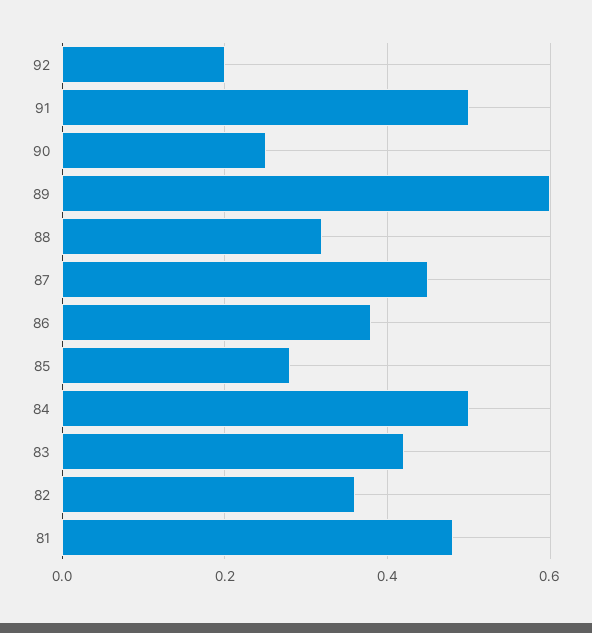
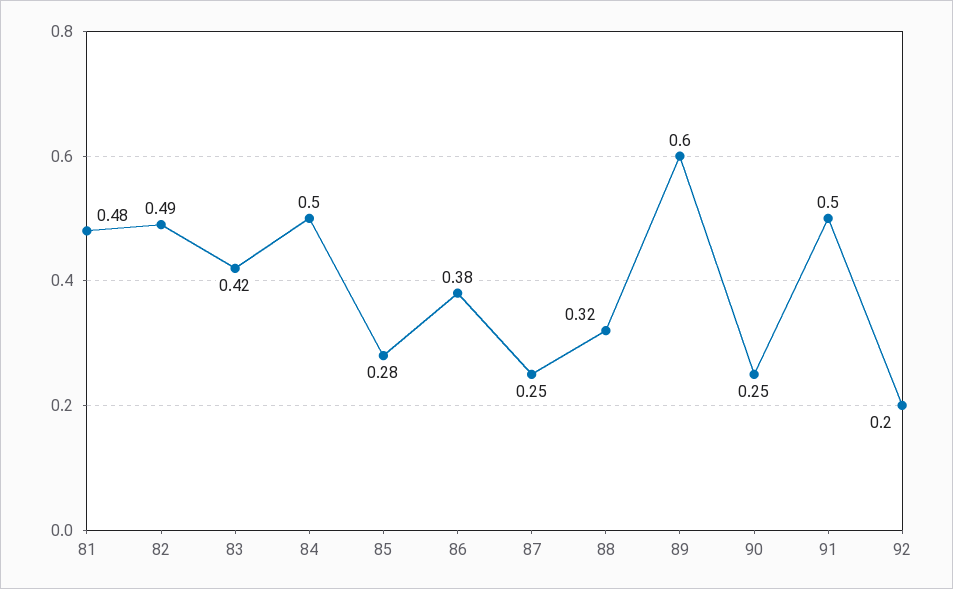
  {
    "92": 0.2,
    "91": 0.5,
    "90": 0.25,
    "89": 0.6,
    "88": 0.32,
-   "87": 0.45,
+   "87": 0.25,
    "86": 0.38,
    "85": 0.28,
    "84": 0.5,
    "83": 0.42,
-   "82": 0.35,
+   "82": 0.49,
    "81": 0.48
  }

